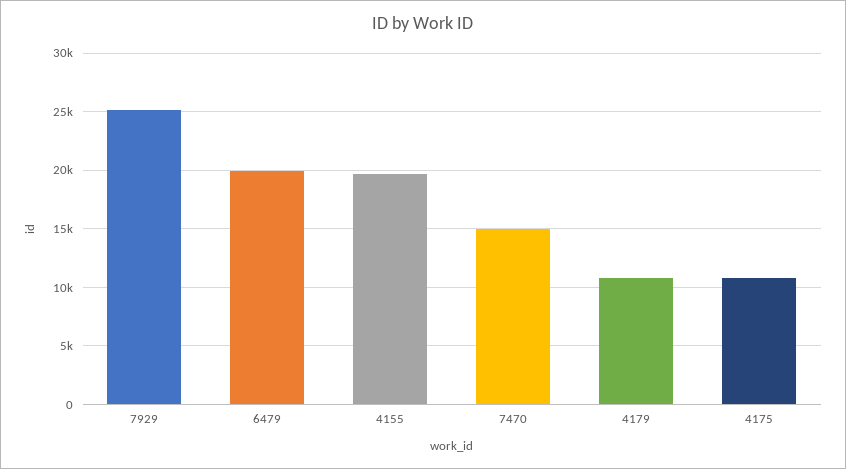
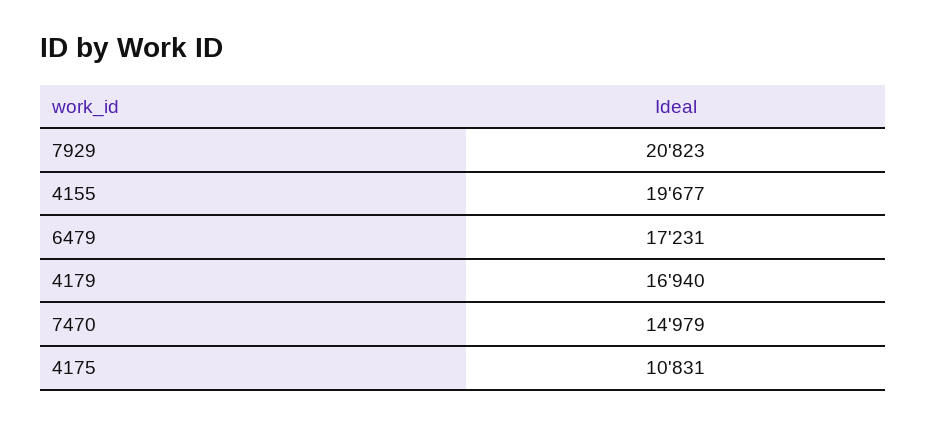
  {
-   "7929": 25000,
+   "7929": 20823,
-   "6479": 20000,
+   "6479": 17231,
    "4155": 19677,
    "7470": 14979,
-   "4179": 11000,
+   "4179": 16940,
    "4175": 10831
  }

